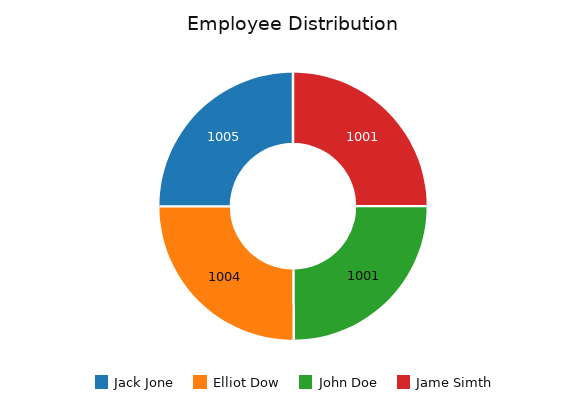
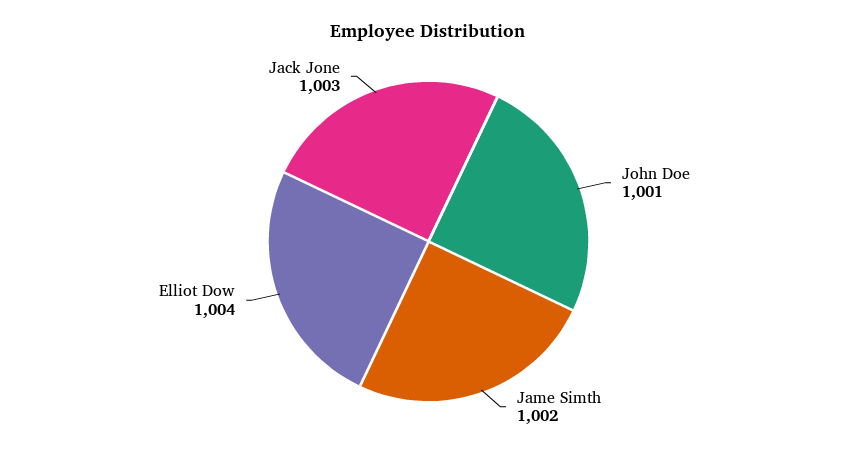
  {
-   "Jack Jone": 1005,
+   "Jack Jone": 1003,
    "Elliot Dow": 1004,
    "John Doe": 1001,
-   "Jame Simth": 1001
+   "Jame Simth": 1002
  }

